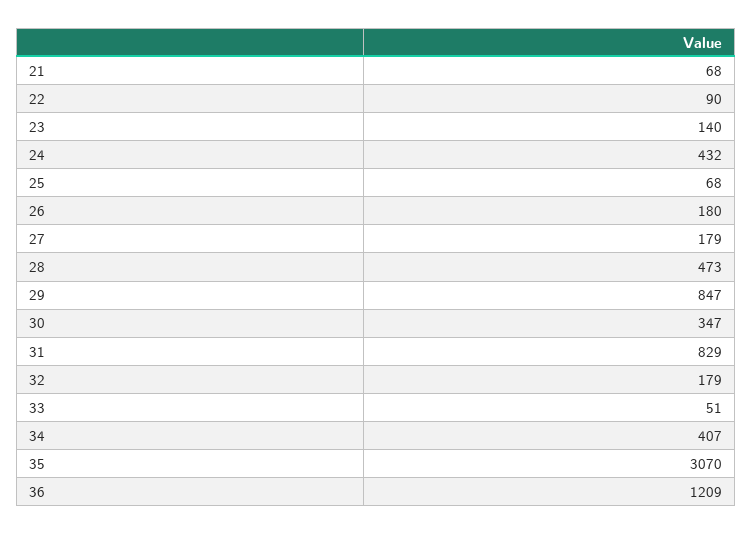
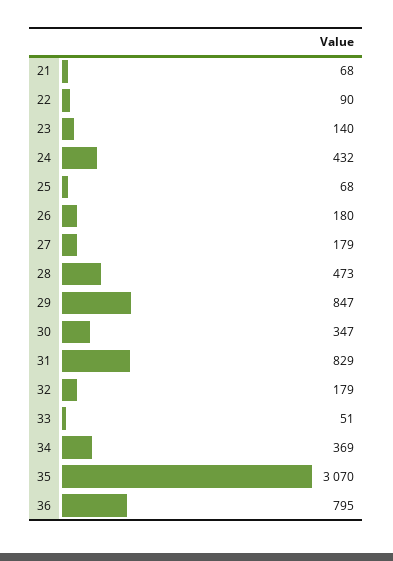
  {
    "21": 68,
    "22": 90,
    "23": 140,
    "24": 432,
    "25": 68,
    "26": 180,
    "27": 179,
    "28": 473,
    "29": 847,
    "30": 347,
    "31": 829,
    "32": 179,
    "33": 51,
-   "34": 407,
+   "34": 369,
    "35": 3070,
-   "36": 1209
+   "36": 795
  }

